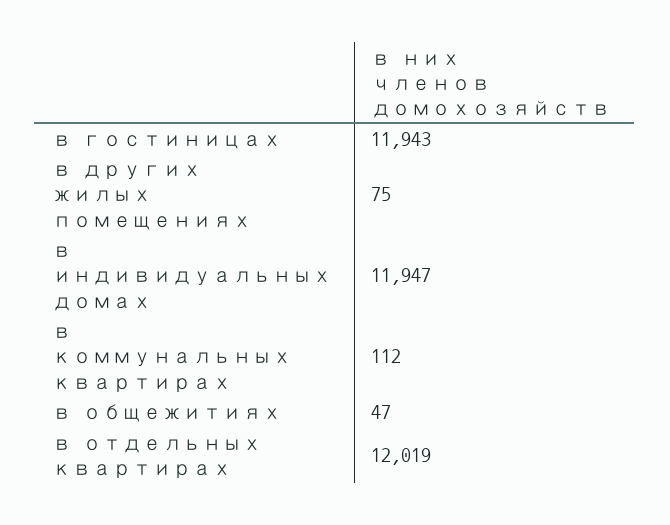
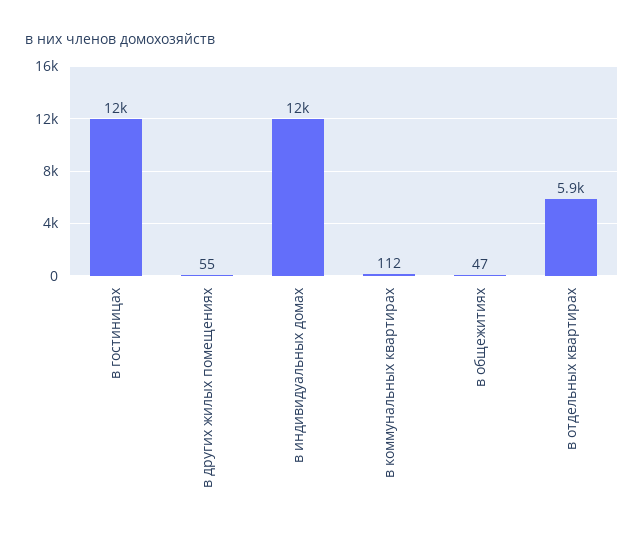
  {
    "в гостиницах": 11943,
-   "в других жилых помещениях": 75,
+   "в других жилых помещениях": 55,
    "в индивидуальных домах": 11947,
    "в коммунальных квартирах": 112,
    "в общежитиях": 47,
-   "в отдельных квартирах": 12019
+   "в отдельных квартирах": 5900
  }

